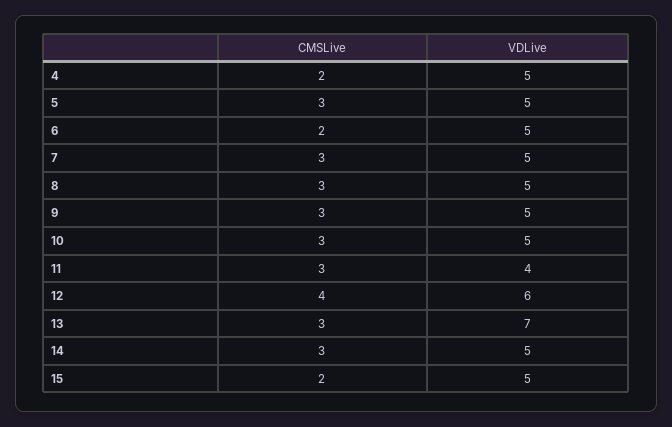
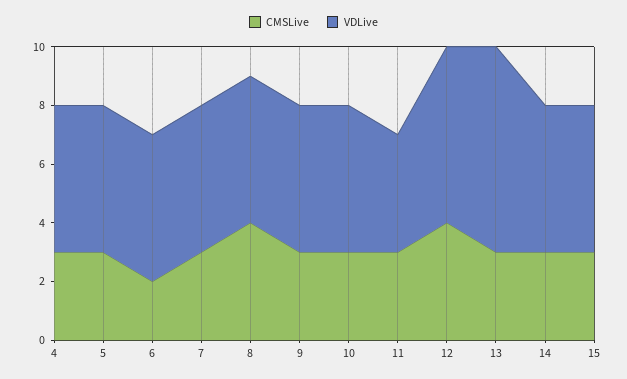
  {
    "CMSLive": {
-     "4": 2,
+     "4": 3,
      "5": 3,
      "6": 2,
      "7": 3,
-     "8": 3,
+     "8": 4,
      "9": 3,
      "10": 3,
      "11": 3,
      "12": 4,
      "13": 3,
      "14": 3,
-     "15": 2
+     "15": 3
    },
    "VDLive": {
      "4": 5,
      "5": 5,
      "6": 5,
      "7": 5,
      "8": 5,
      "9": 5,
      "10": 5,
      "11": 4,
      "12": 6,
      "13": 7,
      "14": 5,
      "15": 5
    }
  }

